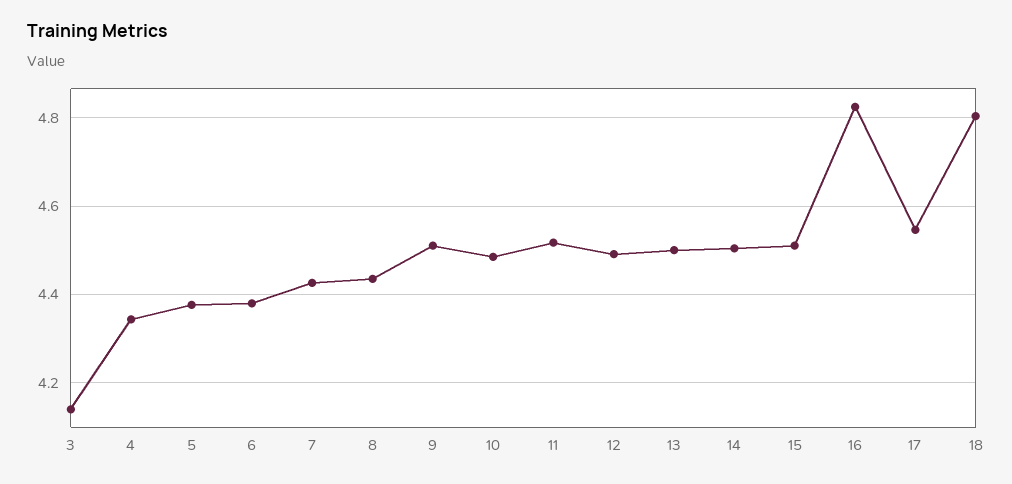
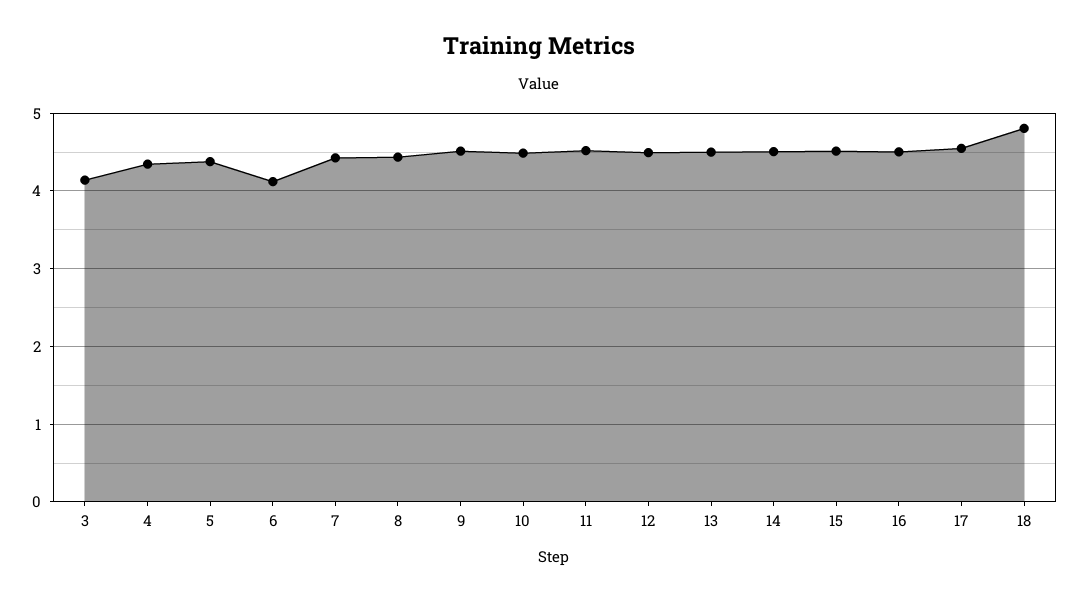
  {
    "3": 4.14,
    "4": 4.34,
    "5": 4.38,
-   "6": 4.38,
+   "6": 4.1,
    "7": 4.42,
    "8": 4.44,
    "9": 4.52,
    "10": 4.48,
    "11": 4.52,
    "12": 4.5,
    "13": 4.5,
    "14": 4.5,
    "15": 4.52,
-   "16": 4.82,
+   "16": 4.5,
    "17": 4.54,
    "18": 4.8
  }

